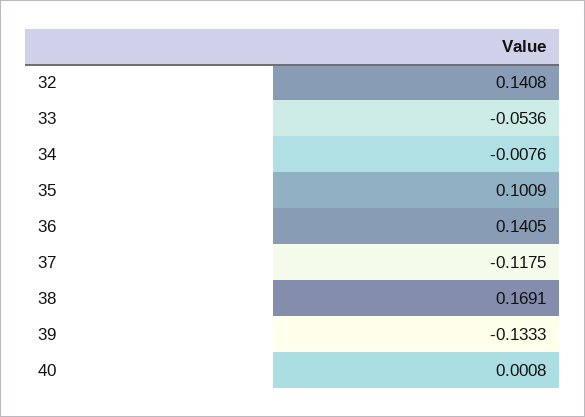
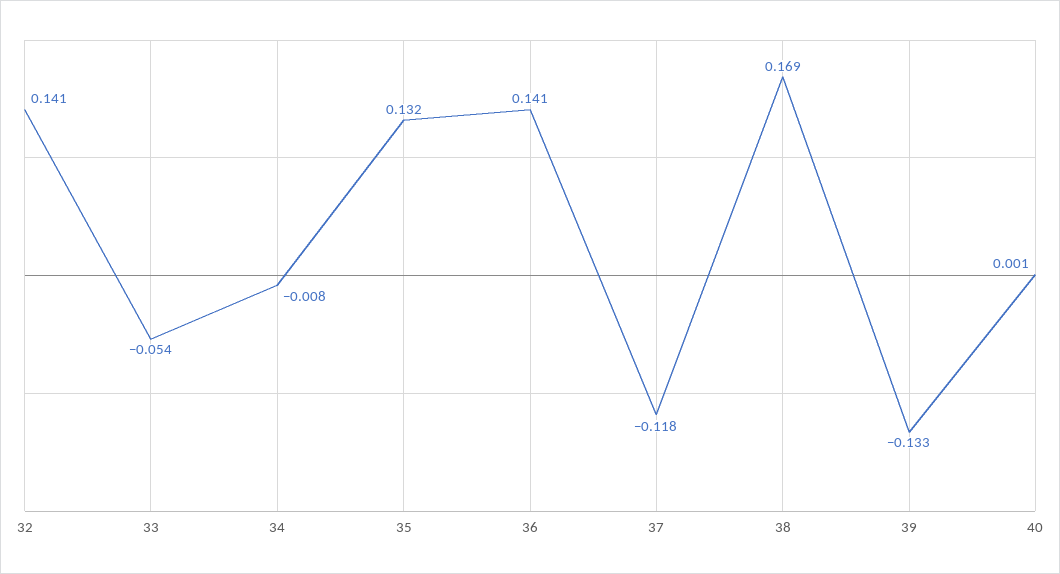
  {
    "32": 0.1408,
    "33": -0.0536,
    "34": -0.0076,
-   "35": 0.1009,
+   "35": 0.132,
    "36": 0.1405,
    "37": -0.1175,
    "38": 0.1691,
    "39": -0.1333,
    "40": 0.0008
  }

